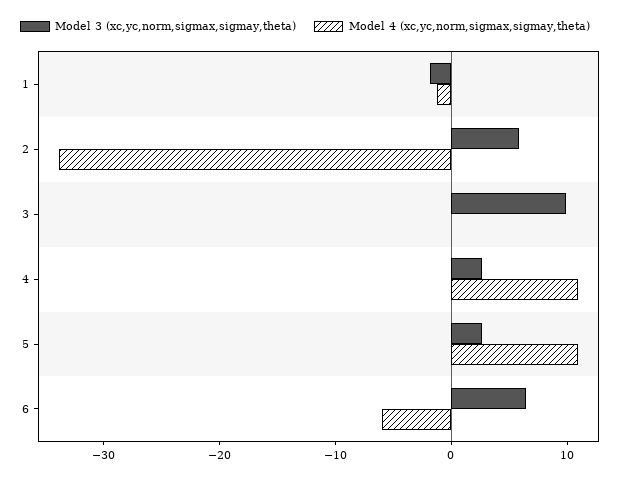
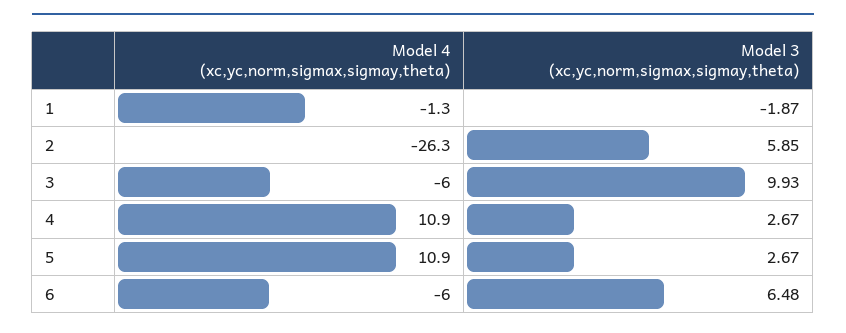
  {
    "Model 3 (xc,yc,norm,sigmax,sigmay,theta)": {
      "1": -1.87,
      "2": 5.85,
      "3": 9.93,
      "4": 2.67,
      "5": 2.67,
      "6": 6.48
    },
    "Model 4 (xc,yc,norm,sigmax,sigmay,theta)": {
      "1": -1.3,
-     "2": -34,
+     "2": -26.3,
-     "3": 0,
+     "3": -6,
      "4": 10.9,
      "5": 10.9,
      "6": -6
    }
  }

